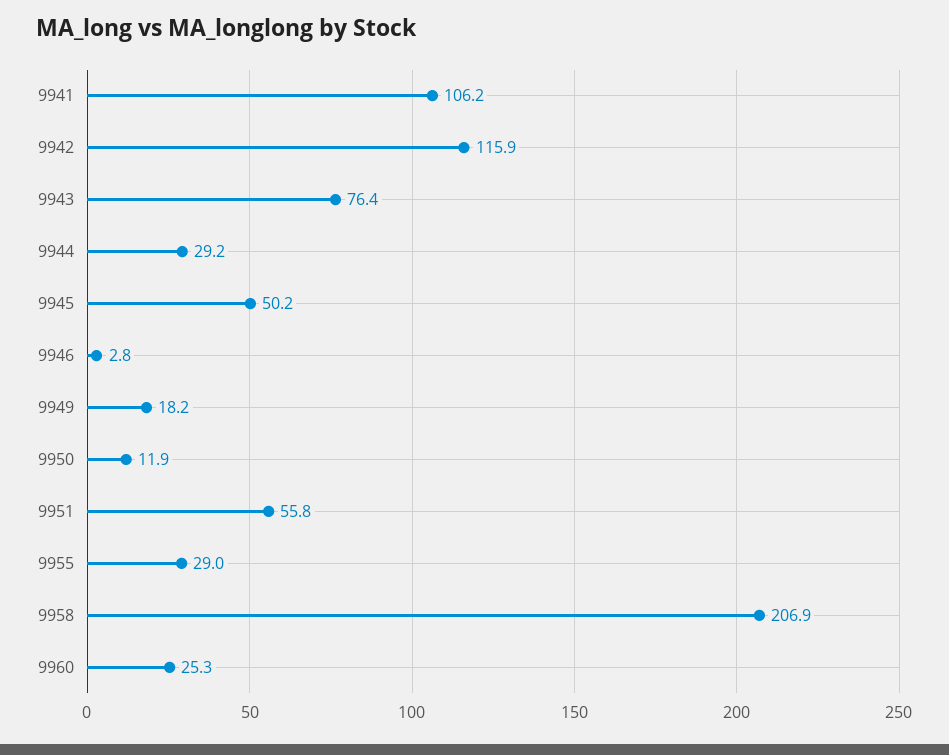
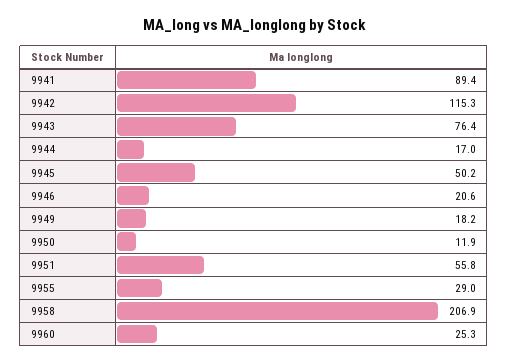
  {
-   "9941": 106.2,
+   "9941": 89.4,
-   "9942": 115.9,
+   "9942": 115.3,
    "9943": 76.4,
-   "9944": 29.2,
+   "9944": 17,
    "9945": 50.2,
-   "9946": 2.8,
+   "9946": 20.6,
    "9949": 18.2,
    "9950": 11.9,
    "9951": 55.8,
    "9955": 29,
    "9958": 206.9,
    "9960": 25.3
  }

